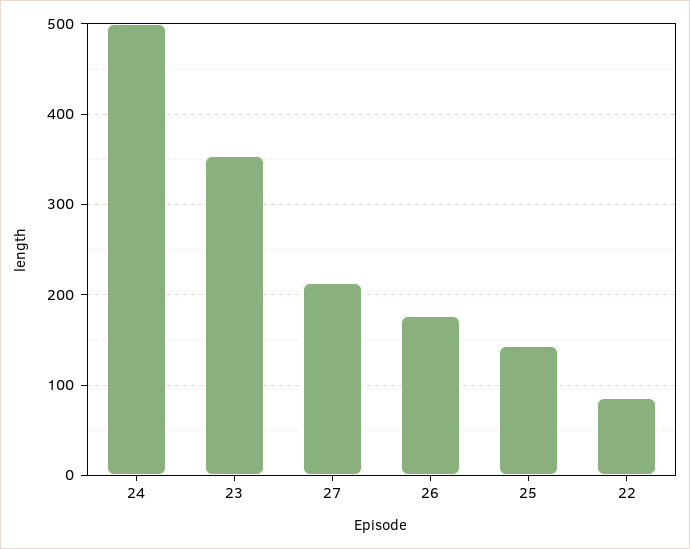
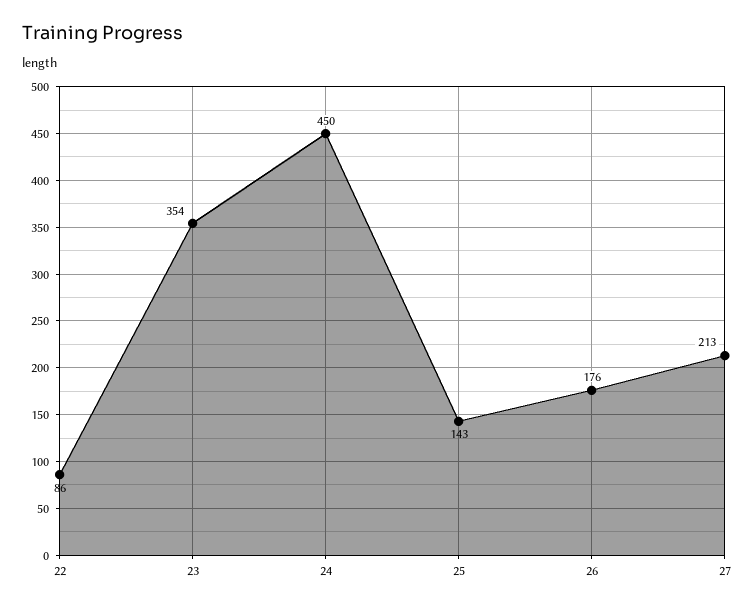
  {
-   "24": 500,
+   "24": 450,
    "23": 354,
    "27": 213,
    "26": 176,
    "25": 143,
    "22": 86
  }

